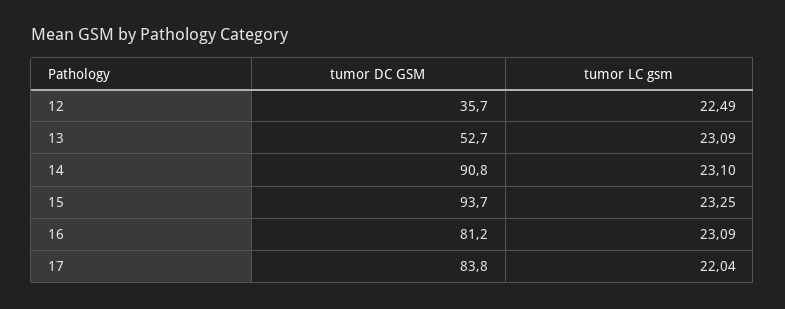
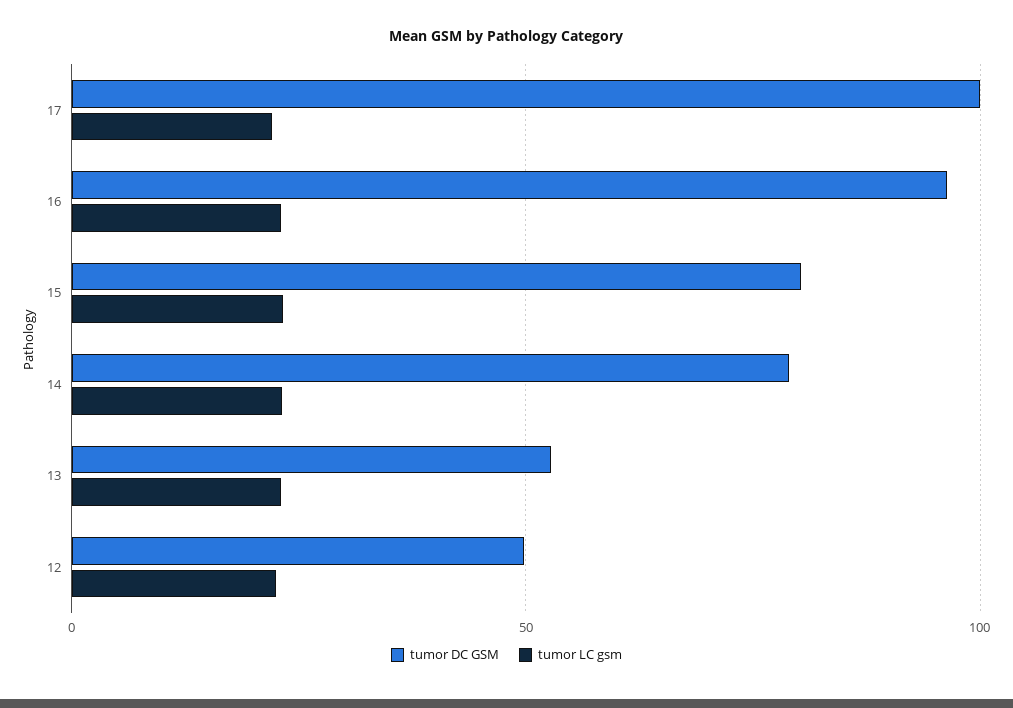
  {
    "tumor DC GSM": {
-     "12": 35.7,
+     "12": 50,
      "13": 52.7,
-     "14": 90.8,
+     "14": 80,
-     "15": 93.7,
+     "15": 80,
-     "16": 81.2,
+     "16": 95,
-     "17": 83.8
+     "17": 100
    },
    "tumor LC gsm": {
      "12": 22.49,
      "13": 23.09,
      "14": 23.1,
      "15": 23.25,
      "16": 23.09,
      "17": 22.04
    }
  }

